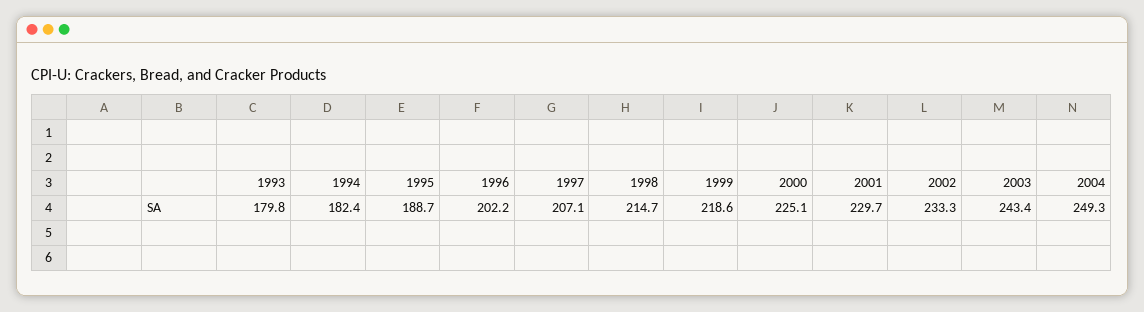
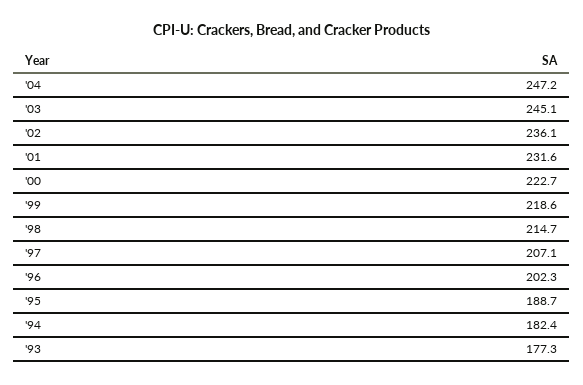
  {
-   "1993": 179.8,
+   "1993": 177.3,
    "1994": 182.4,
    "1995": 188.7,
-   "1996": 202.2,
+   "1996": 202.3,
    "1997": 207.1,
    "1998": 214.7,
    "1999": 218.6,
-   "2000": 225.1,
+   "2000": 222.7,
-   "2001": 229.7,
+   "2001": 231.6,
-   "2002": 233.3,
+   "2002": 236.1,
-   "2003": 243.4,
+   "2003": 245.1,
-   "2004": 249.3
+   "2004": 247.2
  }

